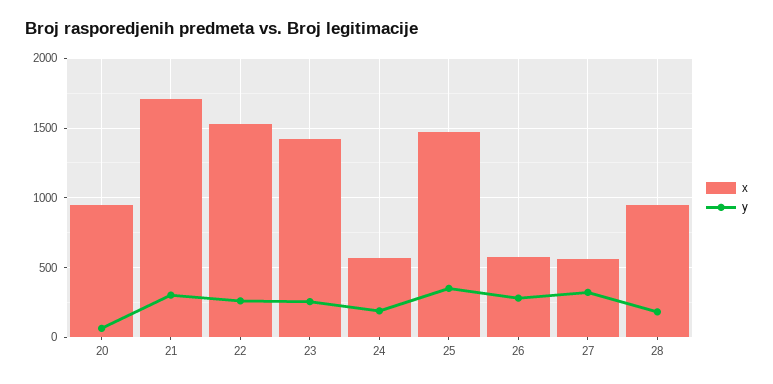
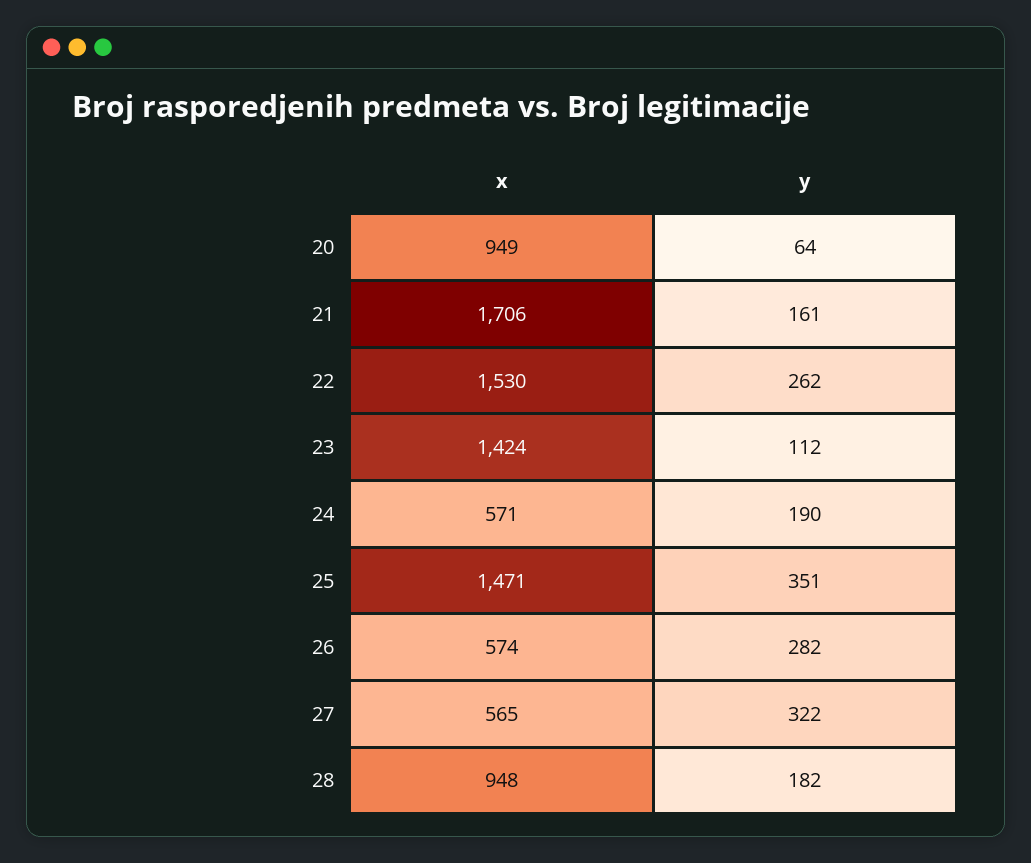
  {
    "x": {
      "20": 949,
      "21": 1706,
      "22": 1530,
      "23": 1424,
      "24": 571,
      "25": 1471,
      "26": 574,
      "27": 565,
      "28": 948
    },
    "y": {
      "20": 64,
-     "21": 300,
+     "21": 161,
      "22": 262,
-     "23": 250,
+     "23": 112,
      "24": 190,
      "25": 351,
      "26": 282,
      "27": 322,
      "28": 182
    }
  }

